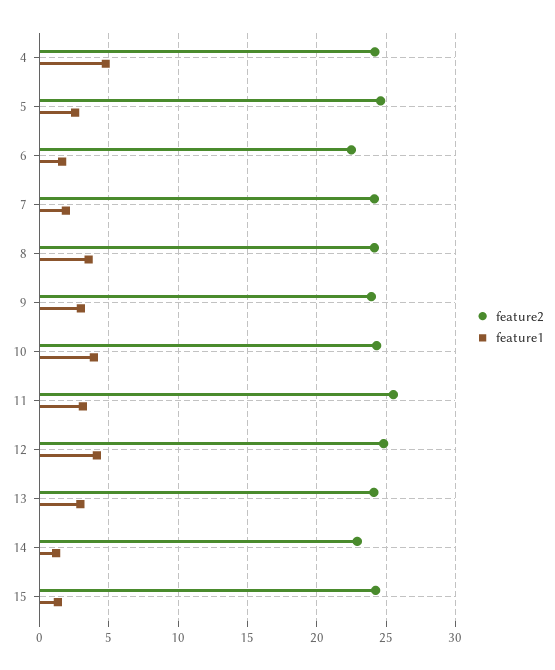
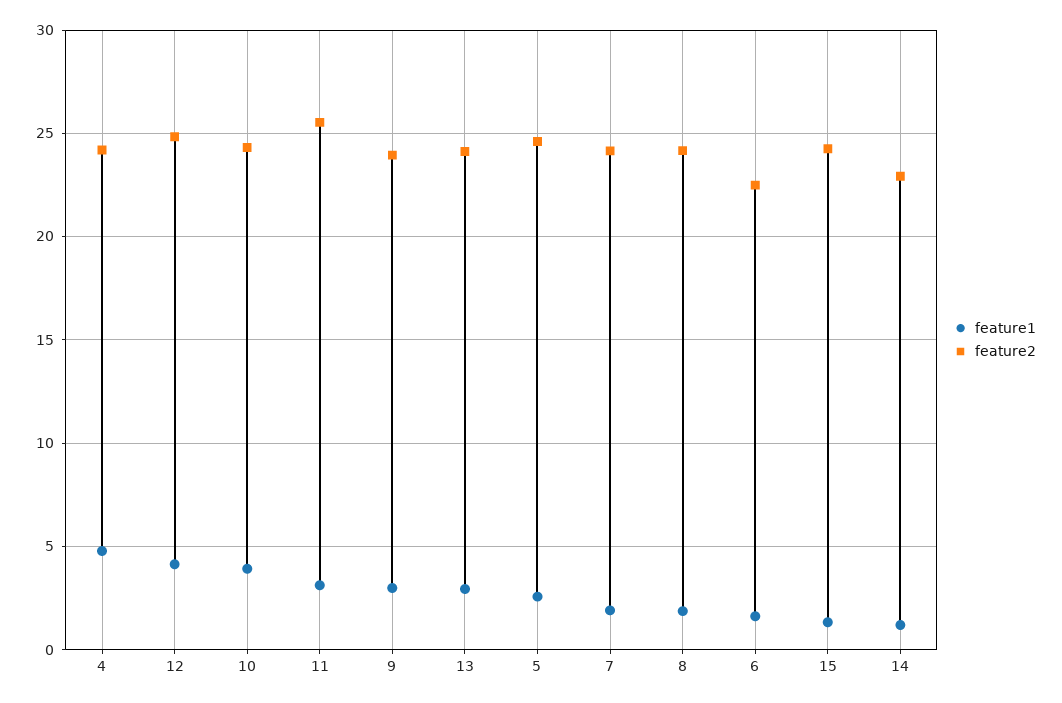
  {
    "feature2": {
      "4": 24,
      "5": 24.5,
      "6": 22.5,
      "7": 24,
      "8": 24,
      "9": 24,
      "10": 24.5,
      "11": 25.5,
      "12": 25,
      "13": 24,
      "14": 23,
      "15": 24.5
    },
    "feature1": {
      "4": 5,
      "5": 2.5,
      "6": 1.5,
      "7": 2,
-     "8": 3.5,
+     "8": 2,
      "9": 3,
      "10": 4,
      "11": 3,
      "12": 4,
      "13": 3,
      "14": 1,
      "15": 1.5
    }
  }

